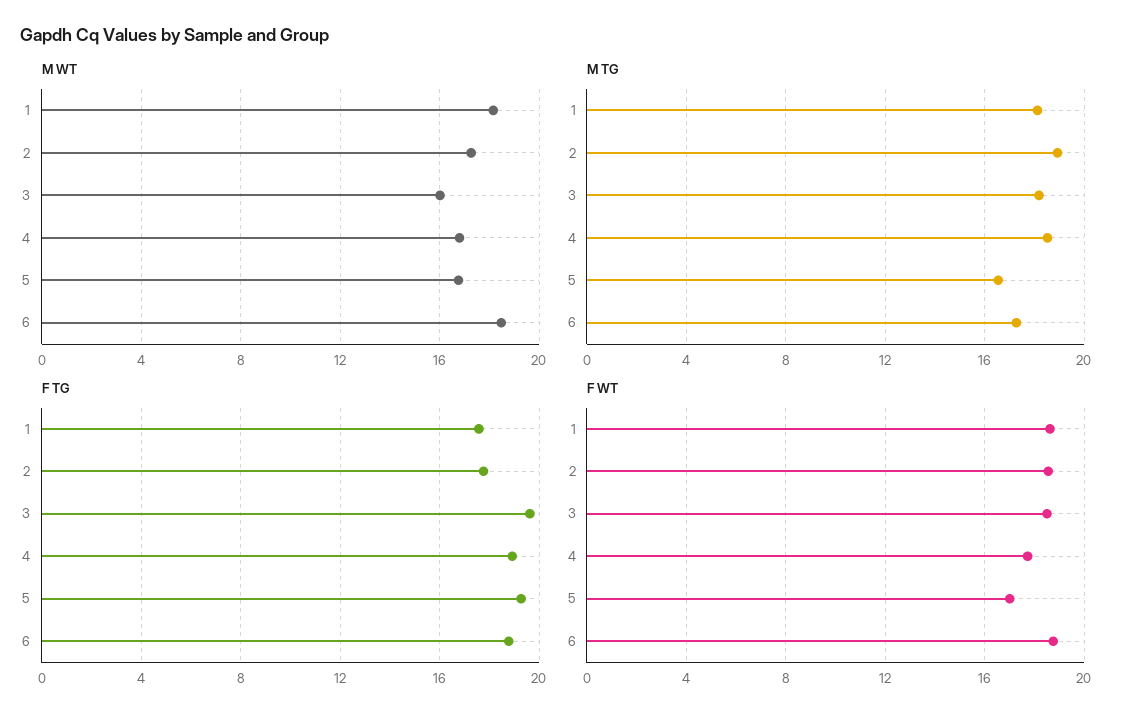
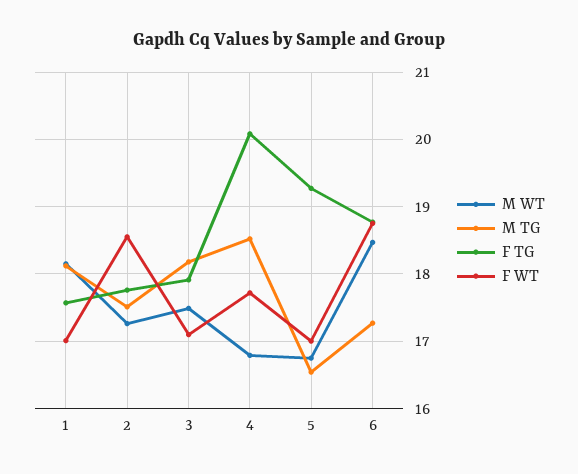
  {
    "M WT": {
      "1": 18.2,
      "2": 17.3,
-     "3": 16,
+     "3": 17.5,
      "4": 16.8,
      "5": 16.8,
      "6": 18.5
    },
    "M TG": {
      "1": 18.1,
-     "2": 19,
+     "2": 17.5,
      "3": 18.2,
      "4": 18.5,
      "5": 16.5,
      "6": 17.3
    },
    "F TG": {
      "1": 17.6,
      "2": 17.8,
-     "3": 19.5,
+     "3": 17.9,
-     "4": 19,
+     "4": 20.1,
      "5": 19.3,
      "6": 18.8
    },
    "F WT": {
-     "1": 18.5,
+     "1": 17,
      "2": 18.6,
-     "3": 18.5,
+     "3": 17.1,
      "4": 17.7,
      "5": 17,
      "6": 18.8
    }
  }

